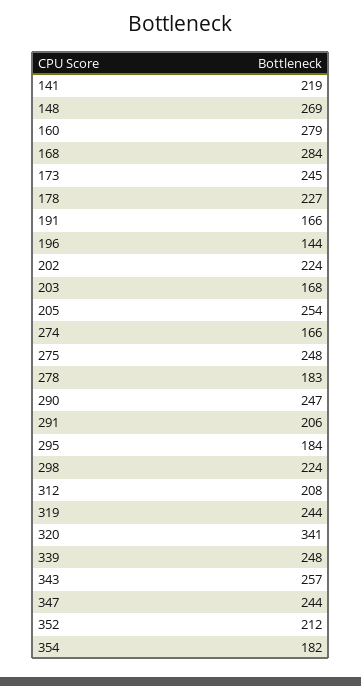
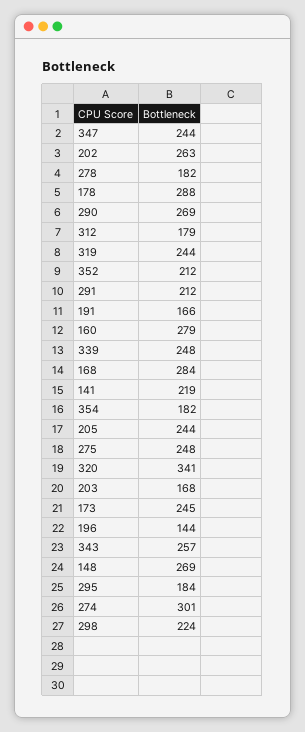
  {
    "141": 219,
    "148": 269,
    "160": 279,
    "168": 284,
    "173": 245,
-   "178": 227,
+   "178": 288,
    "191": 166,
    "196": 144,
-   "202": 224,
+   "202": 263,
    "203": 168,
-   "205": 254,
+   "205": 244,
-   "274": 166,
+   "274": 301,
    "275": 248,
-   "278": 183,
+   "278": 182,
-   "290": 247,
+   "290": 269,
-   "291": 206,
+   "291": 212,
    "295": 184,
    "298": 224,
-   "312": 208,
+   "312": 179,
    "319": 244,
    "320": 341,
    "339": 248,
    "343": 257,
    "347": 244,
    "352": 212,
    "354": 182
  }

